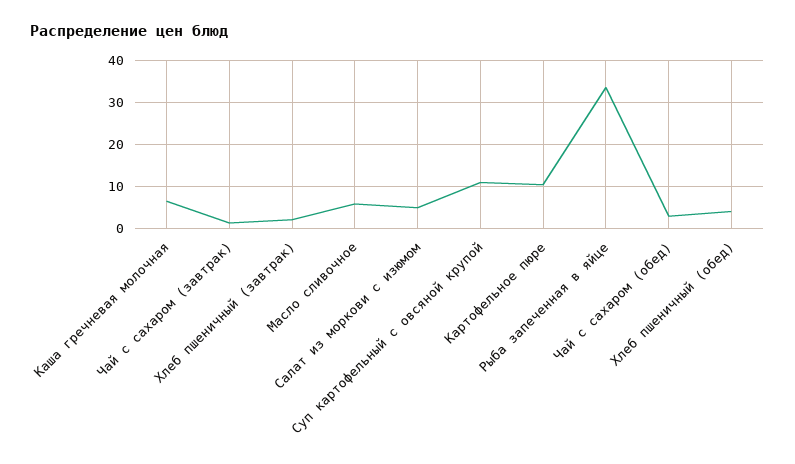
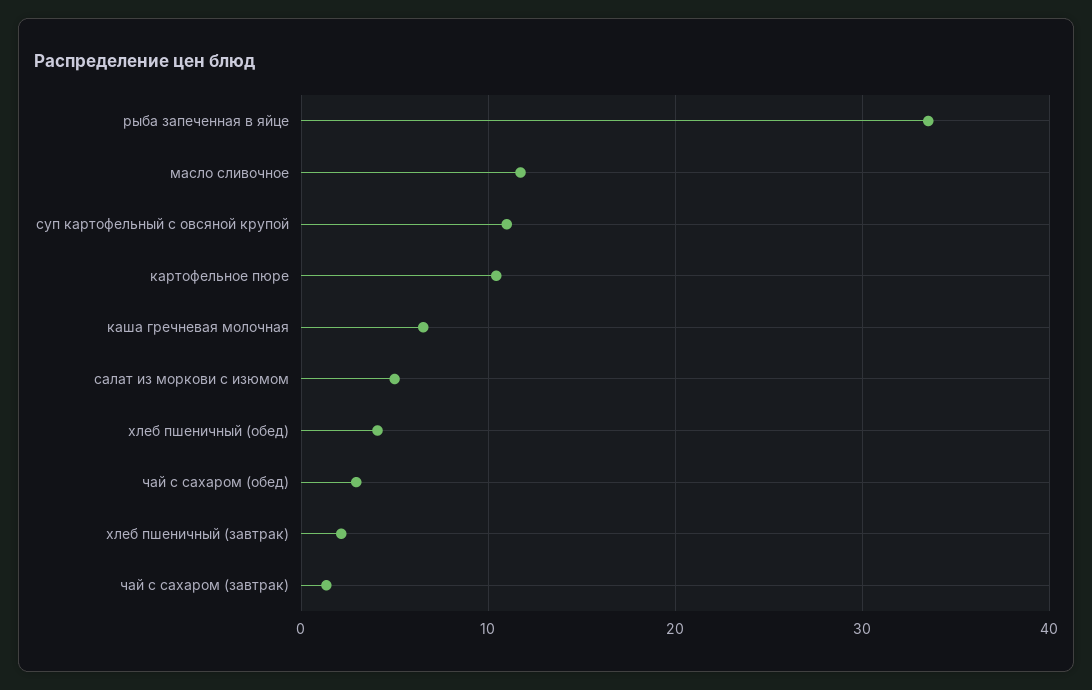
  {
    "Каша гречневая молочная": 7,
    "Чай с сахаром (завтрак)": 1,
    "Хлеб пшеничный (завтрак)": 2,
-   "Масло сливочное": 6,
+   "Масло сливочное": 12,
    "Салат из моркови с изюмом": 5,
    "Суп картофельный с овсяной крупой": 11,
    "Картофельное пюре": 10,
    "Рыба запеченная в яйце": 34,
    "Чай с сахаром (обед)": 3,
    "Хлеб пшеничный (обед)": 4
  }

